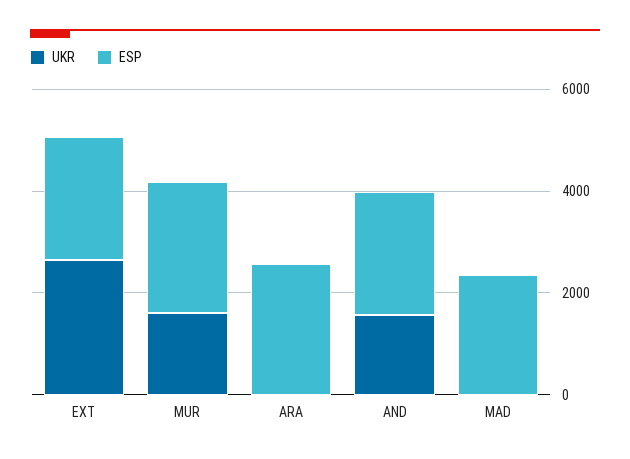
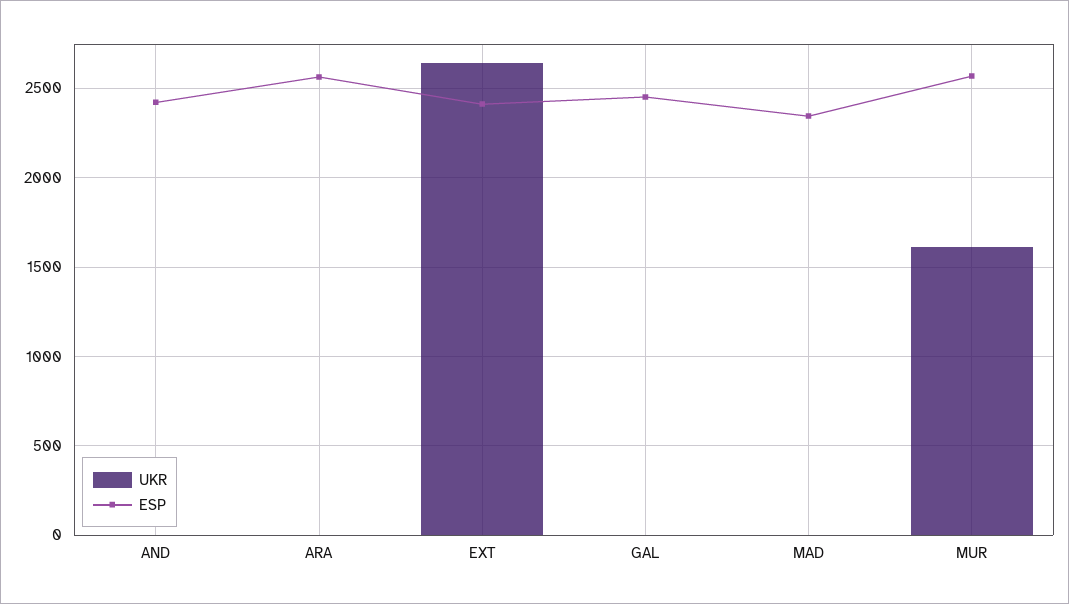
  {
    "UKR": {
      "EXT": 2650,
      "MUR": 1600,
      "ARA": 0,
-     "AND": 1500,
+     "AND": 0,
-     "MAD": 0
+     "MAD": 0,
+     "GAL": 0
    },
    "ESP": {
      "EXT": 2400,
      "MUR": 2550,
      "ARA": 2550,
      "AND": 2400,
-     "MAD": 2350
+     "MAD": 2350,
+     "GAL": 2450
    }
  }

